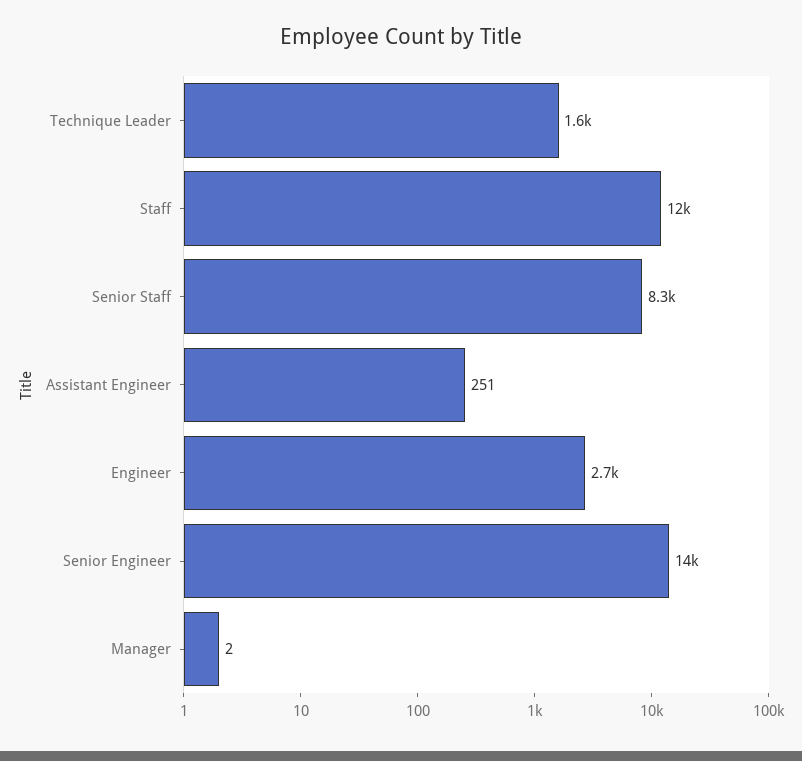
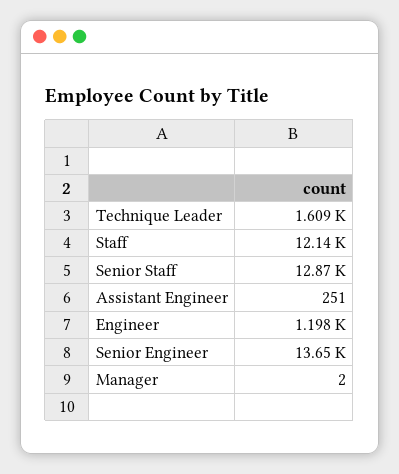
  {
    "Technique Leader": 1609,
    "Staff": 12140,
-   "Senior Staff": 8300,
+   "Senior Staff": 12870,
    "Assistant Engineer": 251,
-   "Engineer": 2700,
+   "Engineer": 1198,
    "Senior Engineer": 13650,
    "Manager": 2
  }

